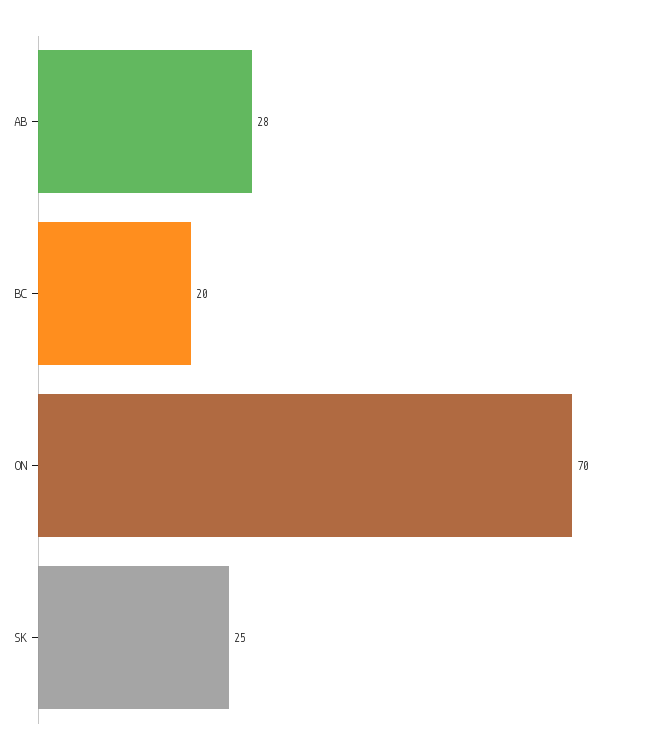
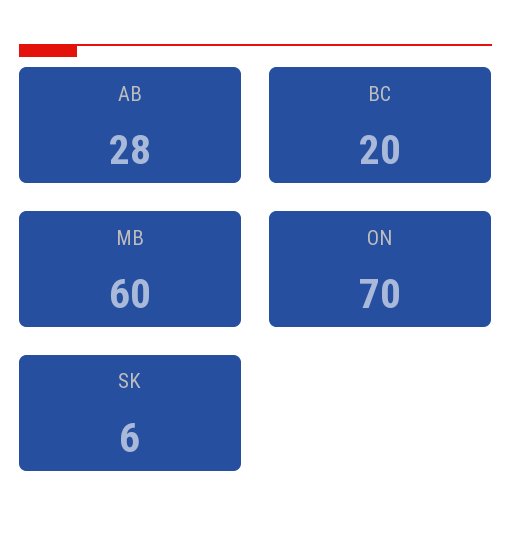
  {
    "AB": 28,
    "BC": 20,
    "ON": 70,
-   "SK": 25
+   "SK": 6,
+   "MB": 60
  }

